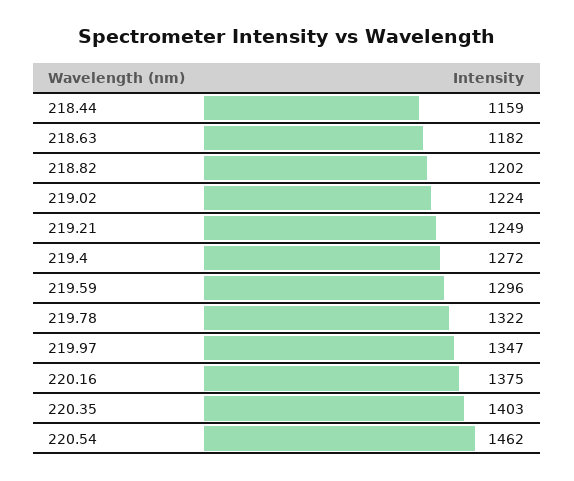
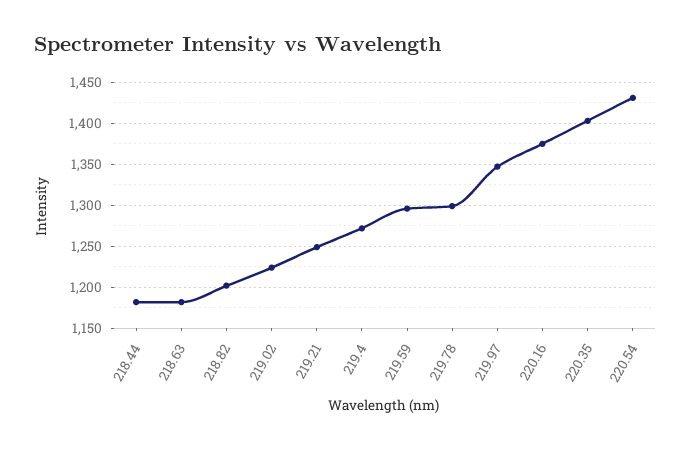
  {
-   "218.44": 1159,
+   "218.44": 1180,
    "218.63": 1182,
    "218.82": 1202,
    "219.02": 1224,
    "219.21": 1249,
    "219.4": 1272,
    "219.59": 1296,
-   "219.78": 1322,
+   "219.78": 1300,
    "219.97": 1347,
    "220.16": 1375,
    "220.35": 1403,
-   "220.54": 1462
+   "220.54": 1430
  }

